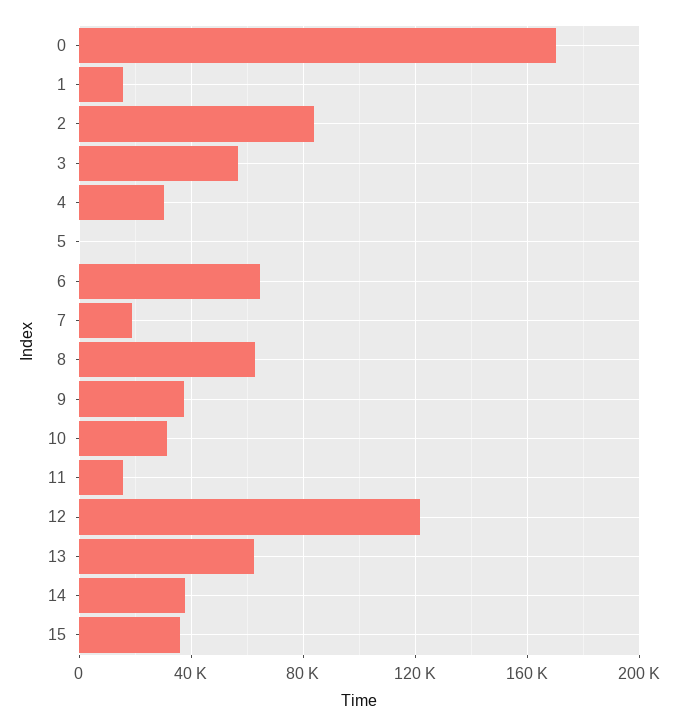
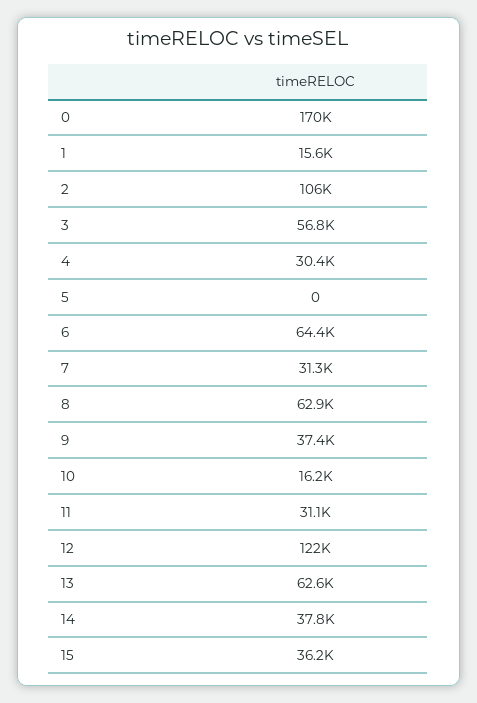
  {
    "0": 170000,
    "1": 15600,
-   "2": 85000,
+   "2": 106000,
    "3": 56800,
    "4": 30400,
    "5": 0,
    "6": 64400,
-   "7": 20000,
+   "7": 31300,
    "8": 62900,
    "9": 37400,
-   "10": 30000,
+   "10": 16200,
-   "11": 15000,
+   "11": 31100,
    "12": 122000,
    "13": 62600,
    "14": 37800,
    "15": 36200
  }

